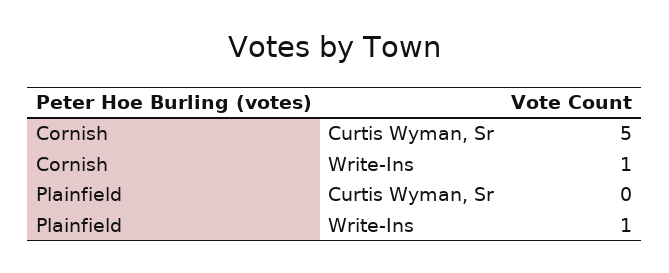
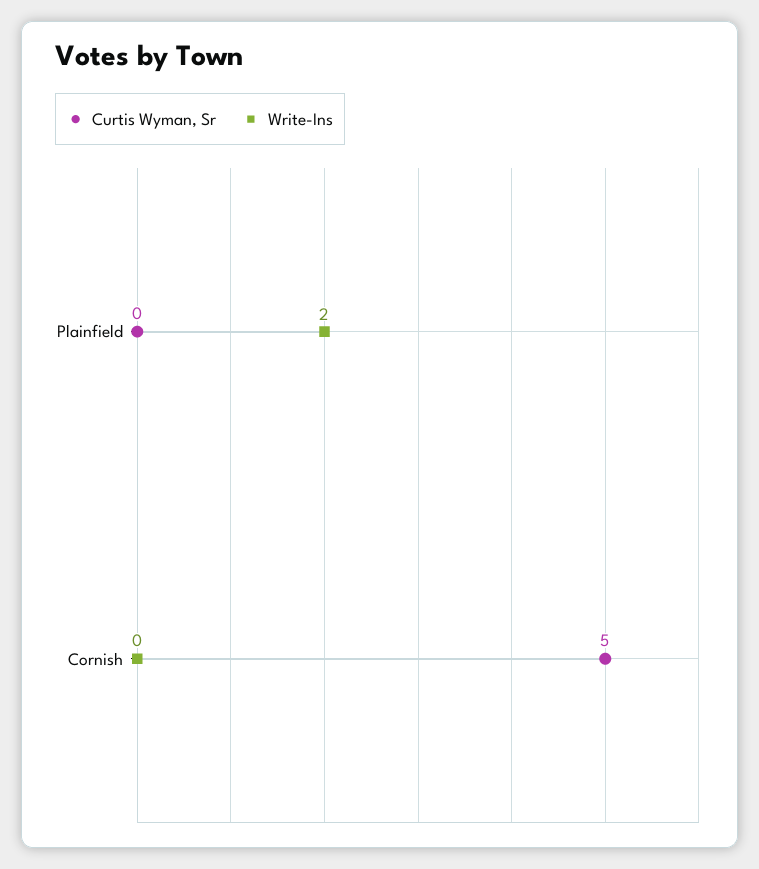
  {
    "Curtis Wyman, Sr": {
      "Cornish": 5,
      "Plainfield": 0
    },
    "Write-Ins": {
-     "Cornish": 1,
+     "Cornish": 0,
-     "Plainfield": 1
+     "Plainfield": 2
    }
  }

